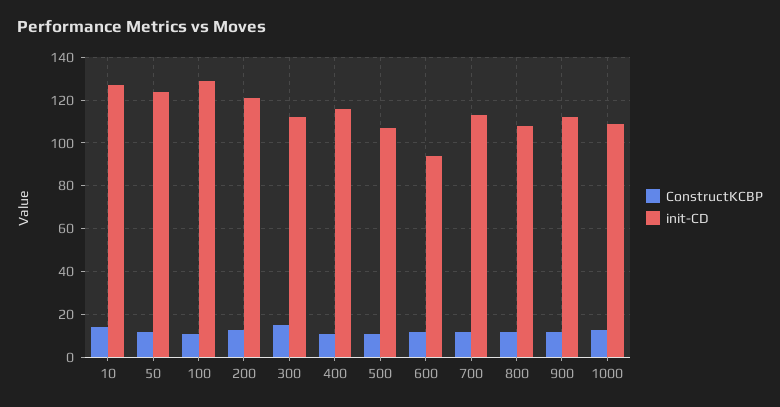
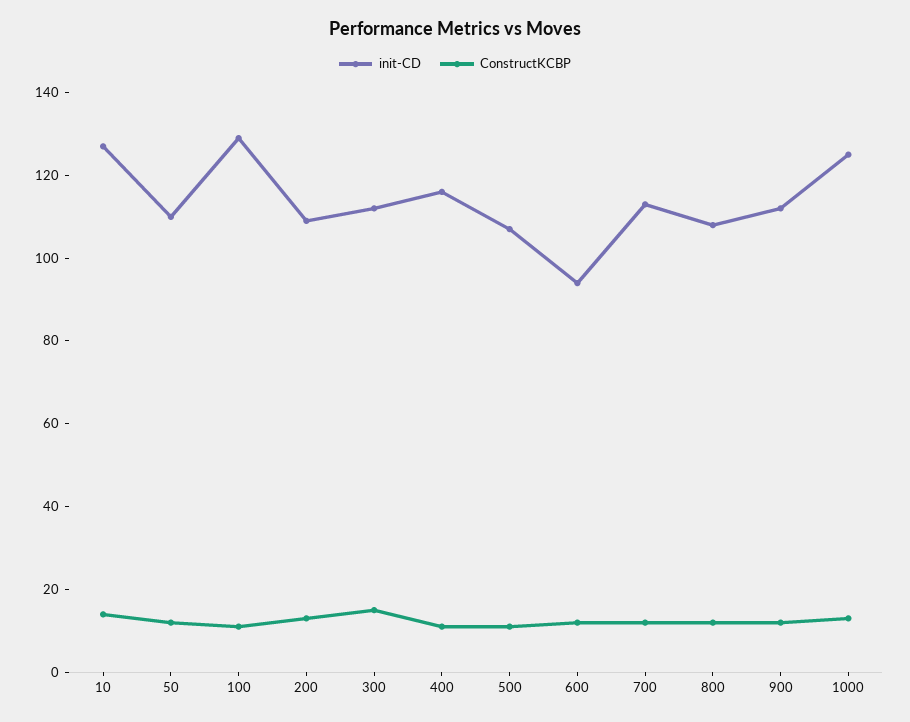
  {
    "ConstructKCBP": {
      "10": 15,
      "50": 10,
      "100": 10,
      "200": 15,
      "300": 15,
      "400": 10,
      "500": 10,
      "600": 10,
      "700": 10,
      "800": 10,
      "900": 10,
      "1000": 15
    },
    "init-CD": {
      "10": 125,
-     "50": 125,
+     "50": 110,
      "100": 130,
-     "200": 120,
+     "200": 110,
      "300": 110,
      "400": 115,
      "500": 105,
      "600": 95,
      "700": 115,
      "800": 110,
      "900": 110,
-     "1000": 110
+     "1000": 125
    }
  }

